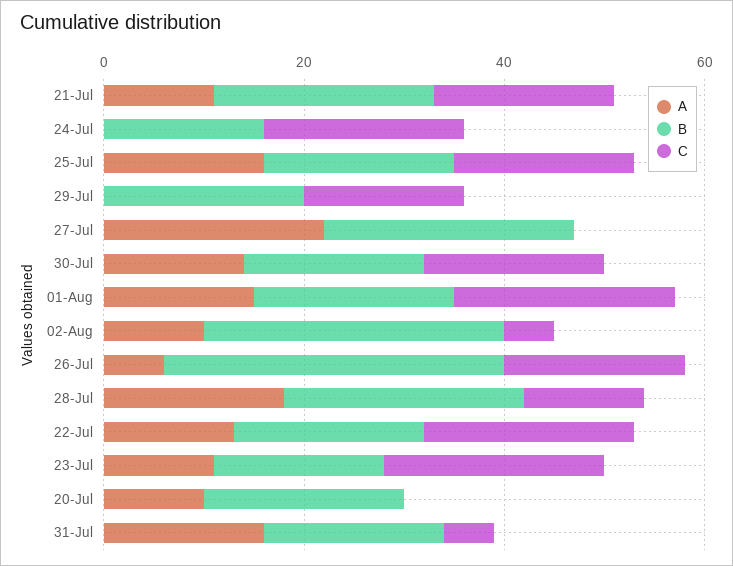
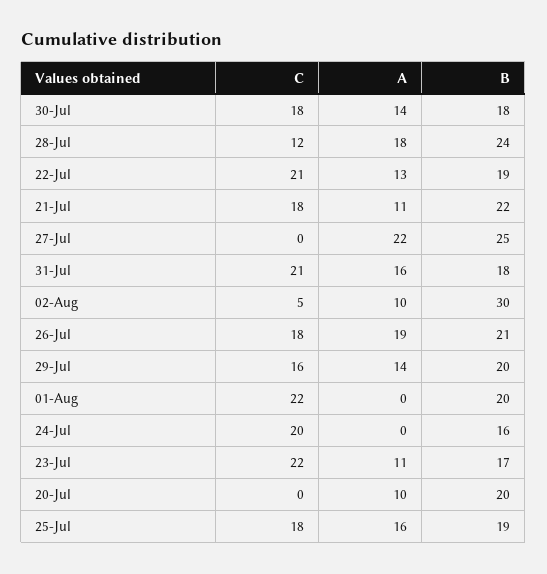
  {
    "A": {
      "21-Jul": 11,
      "24-Jul": 0,
      "25-Jul": 16,
-     "29-Jul": 0,
+     "29-Jul": 14,
      "27-Jul": 22,
      "30-Jul": 14,
-     "01-Aug": 15,
+     "01-Aug": 0,
      "02-Aug": 10,
-     "26-Jul": 5,
+     "26-Jul": 19,
      "28-Jul": 18,
      "22-Jul": 13,
      "23-Jul": 11,
      "20-Jul": 10,
      "31-Jul": 16
    },
    "B": {
      "21-Jul": 22,
      "24-Jul": 16,
      "25-Jul": 19,
      "29-Jul": 20,
      "27-Jul": 25,
      "30-Jul": 18,
      "01-Aug": 20,
      "02-Aug": 30,
-     "26-Jul": 35,
+     "26-Jul": 21,
      "28-Jul": 24,
      "22-Jul": 19,
      "23-Jul": 17,
      "20-Jul": 20,
      "31-Jul": 18
    },
    "C": {
      "21-Jul": 18,
      "24-Jul": 20,
      "25-Jul": 18,
      "29-Jul": 16,
      "27-Jul": 0,
      "30-Jul": 18,
      "01-Aug": 22,
      "02-Aug": 5,
      "26-Jul": 18,
      "28-Jul": 12,
      "22-Jul": 21,
      "23-Jul": 22,
      "20-Jul": 0,
-     "31-Jul": 5
+     "31-Jul": 21
    }
  }

